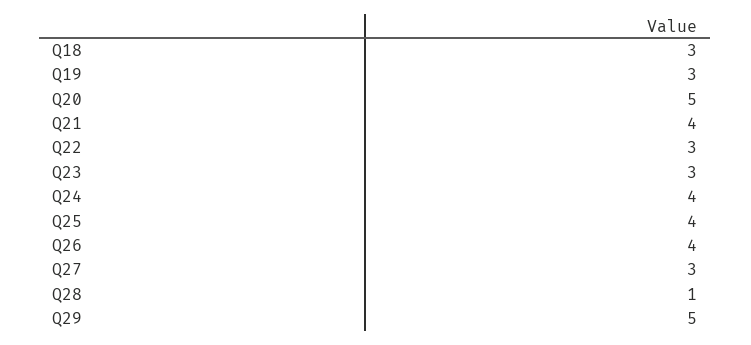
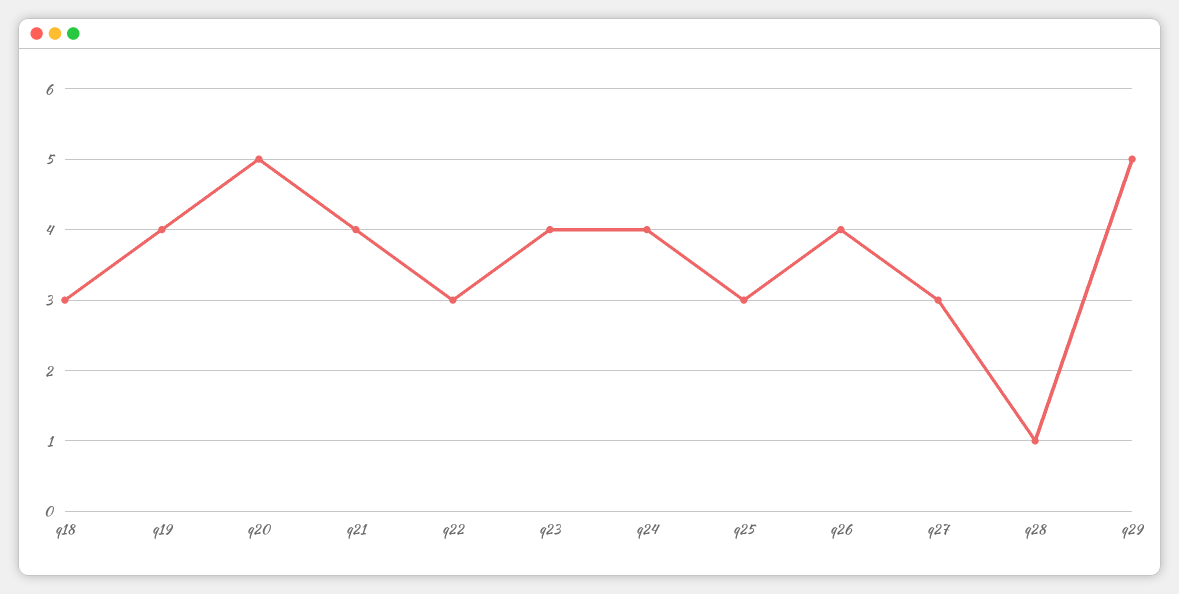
  {
    "Q18": 3,
-   "Q19": 3,
+   "Q19": 4,
    "Q20": 5,
    "Q21": 4,
    "Q22": 3,
-   "Q23": 3,
+   "Q23": 4,
    "Q24": 4,
-   "Q25": 4,
+   "Q25": 3,
    "Q26": 4,
    "Q27": 3,
    "Q28": 1,
    "Q29": 5
  }

